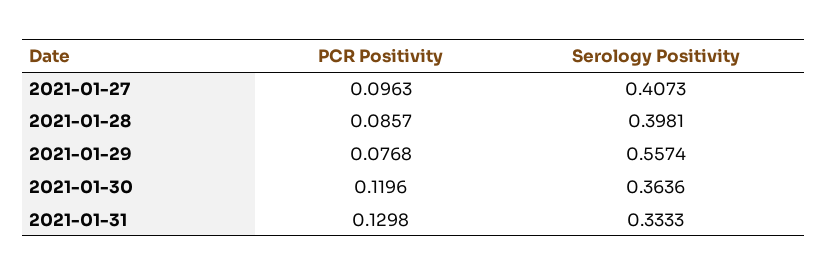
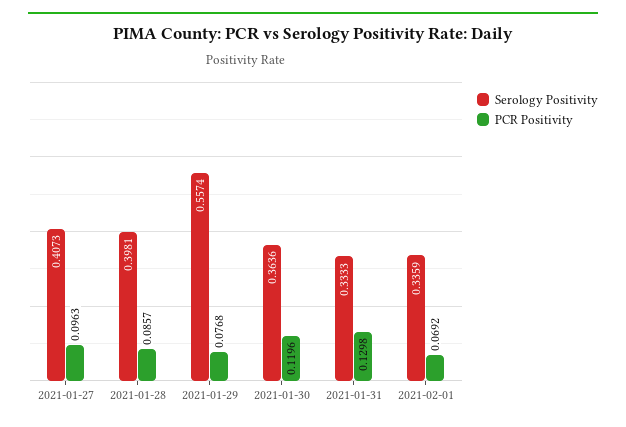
  {
    "PCR Positivity": {
      "2021-01-27": 0.0963,
      "2021-01-28": 0.0857,
      "2021-01-29": 0.0768,
      "2021-01-30": 0.1196,
-     "2021-01-31": 0.1298
+     "2021-01-31": 0.1298,
+     "2021-02-01": 0.0692
    },
    "Serology Positivity": {
      "2021-01-27": 0.4073,
      "2021-01-28": 0.3981,
      "2021-01-29": 0.5574,
      "2021-01-30": 0.3636,
-     "2021-01-31": 0.3333
+     "2021-01-31": 0.3333,
+     "2021-02-01": 0.3359
    }
  }

